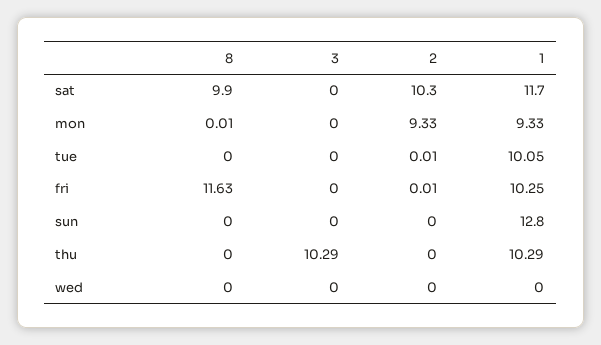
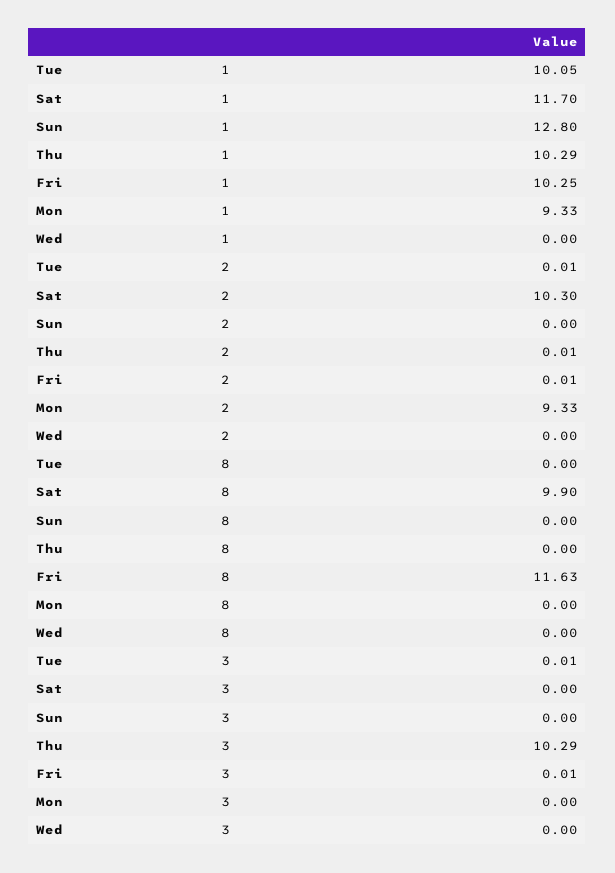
  {
    "8": {
      "sat": 9.9,
-     "mon": 0.01,
+     "mon": 0,
      "tue": 0,
      "fri": 11.63,
      "sun": 0,
      "thu": 0,
      "wed": 0
    },
    "3": {
      "sat": 0,
      "mon": 0,
-     "tue": 0,
+     "tue": 0.01,
-     "fri": 0,
+     "fri": 0.01,
      "sun": 0,
      "thu": 10.29,
      "wed": 0
    },
    "2": {
      "sat": 10.3,
      "mon": 9.33,
      "tue": 0.01,
      "fri": 0.01,
      "sun": 0,
-     "thu": 0,
+     "thu": 0.01,
      "wed": 0
    },
    "1": {
      "sat": 11.7,
      "mon": 9.33,
      "tue": 10.05,
      "fri": 10.25,
      "sun": 12.8,
      "thu": 10.29,
      "wed": 0
    }
  }

